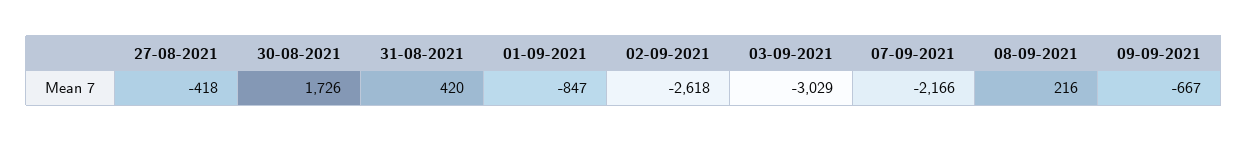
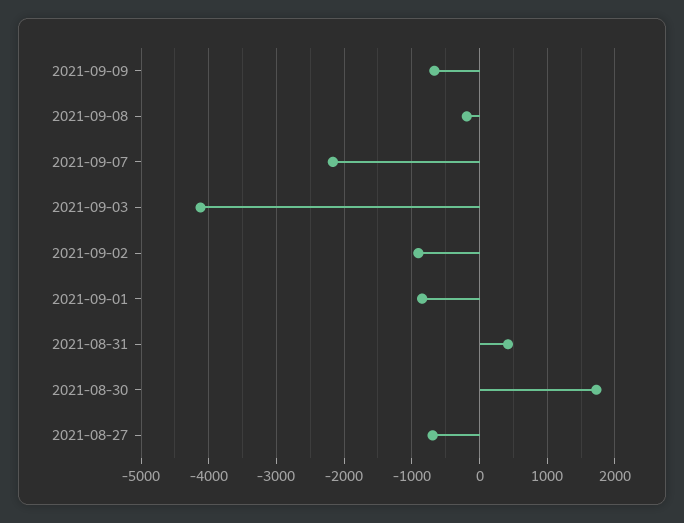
  {
-   "27-08-2021": -418,
+   "27-08-2021": -700,
    "30-08-2021": 1726,
    "31-08-2021": 420,
    "01-09-2021": -847,
-   "02-09-2021": -2618,
+   "02-09-2021": -900,
-   "03-09-2021": -3029,
+   "03-09-2021": -4100,
    "07-09-2021": -2166,
-   "08-09-2021": 216,
+   "08-09-2021": -200,
    "09-09-2021": -667
  }

